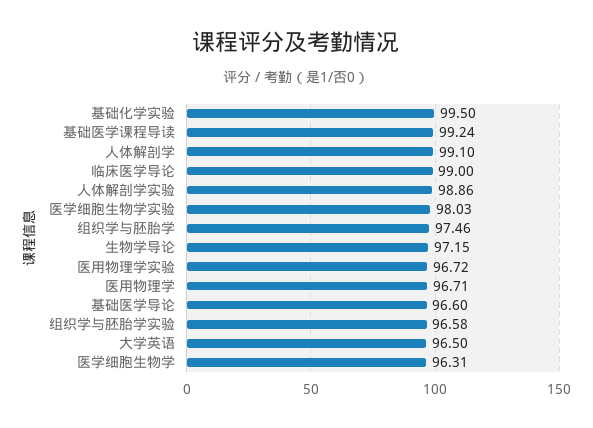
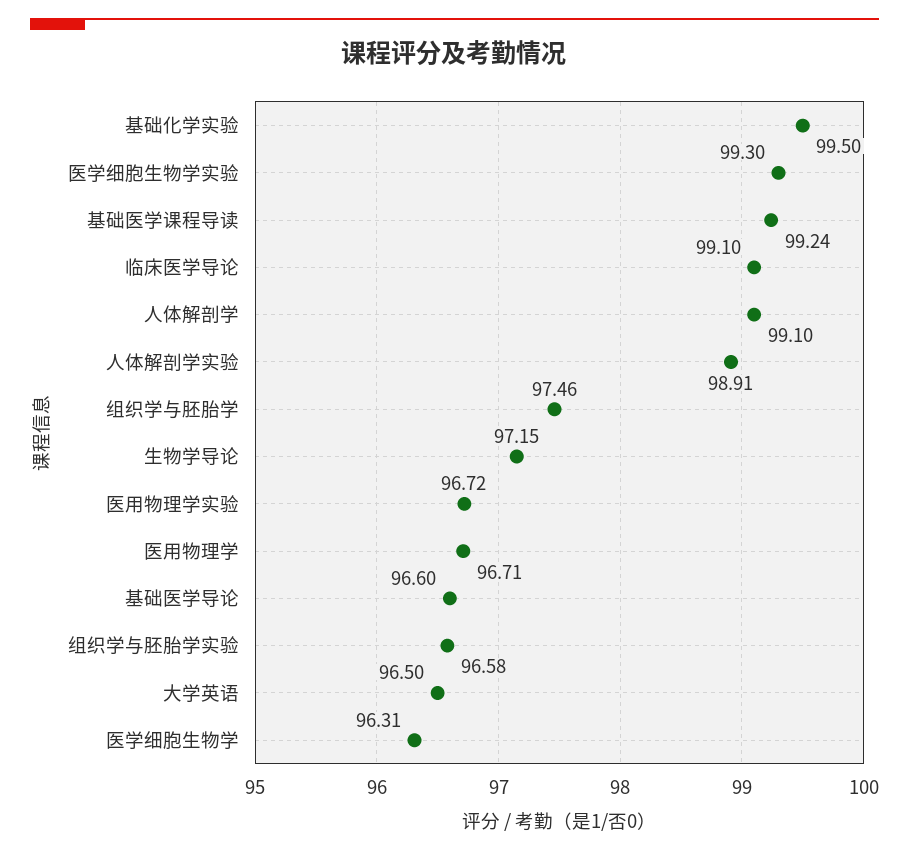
  {
    "基础化学实验": 99.5,
    "基础医学课程导读": 99.24,
    "人体解剖学": 99.1,
-   "临床医学导论": 99,
+   "临床医学导论": 99.1,
-   "人体解剖学实验": 98.86,
+   "人体解剖学实验": 98.91,
-   "医学细胞生物学实验": 98.03,
+   "医学细胞生物学实验": 99.3,
    "组织学与胚胎学": 97.46,
    "生物学导论": 97.15,
    "医用物理学实验": 96.72,
    "医用物理学": 96.71,
    "基础医学导论": 96.6,
    "组织学与胚胎学实验": 96.58,
    "大学英语": 96.5,
    "医学细胞生物学": 96.31
  }

